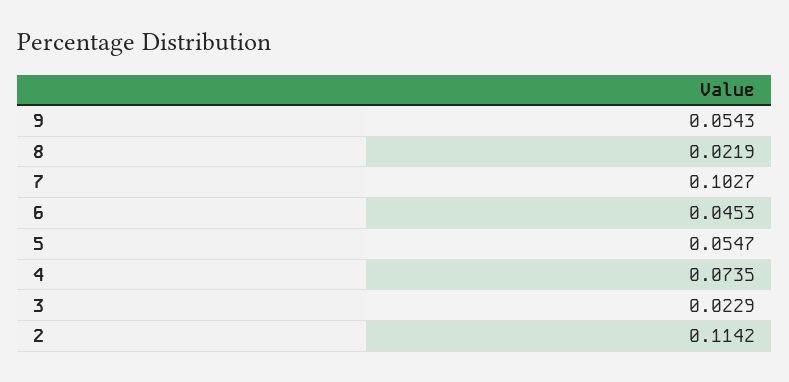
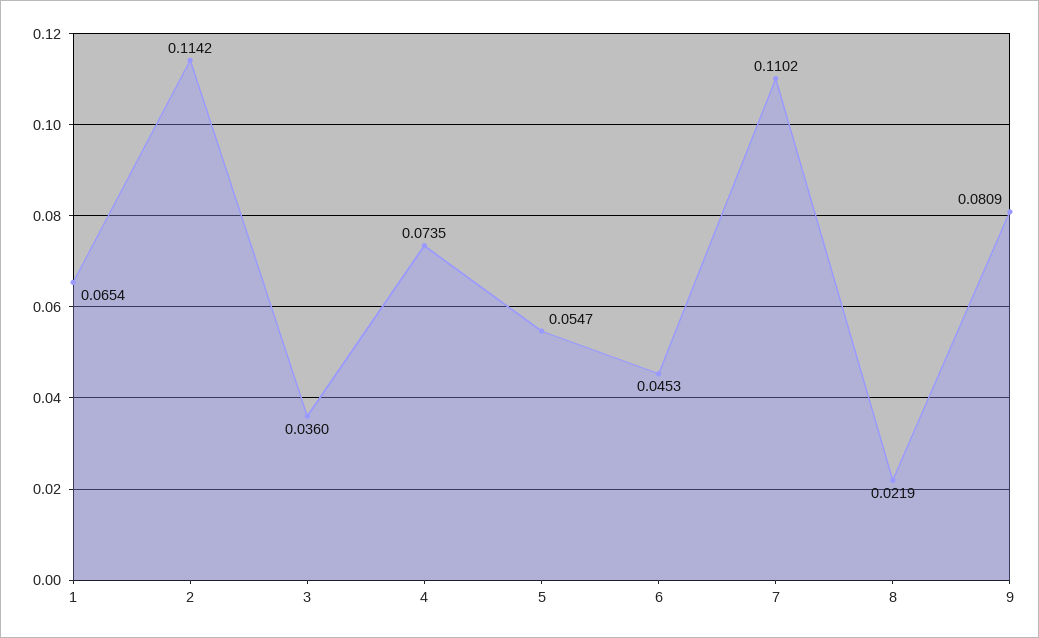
  {
-   "9": 0.0543,
+   "9": 0.0809,
    "8": 0.0219,
-   "7": 0.1027,
+   "7": 0.1102,
    "6": 0.0453,
    "5": 0.0547,
    "4": 0.0735,
-   "3": 0.0229,
+   "3": 0.036,
-   "2": 0.1142
+   "2": 0.1142,
+   "1": 0.0654
  }

